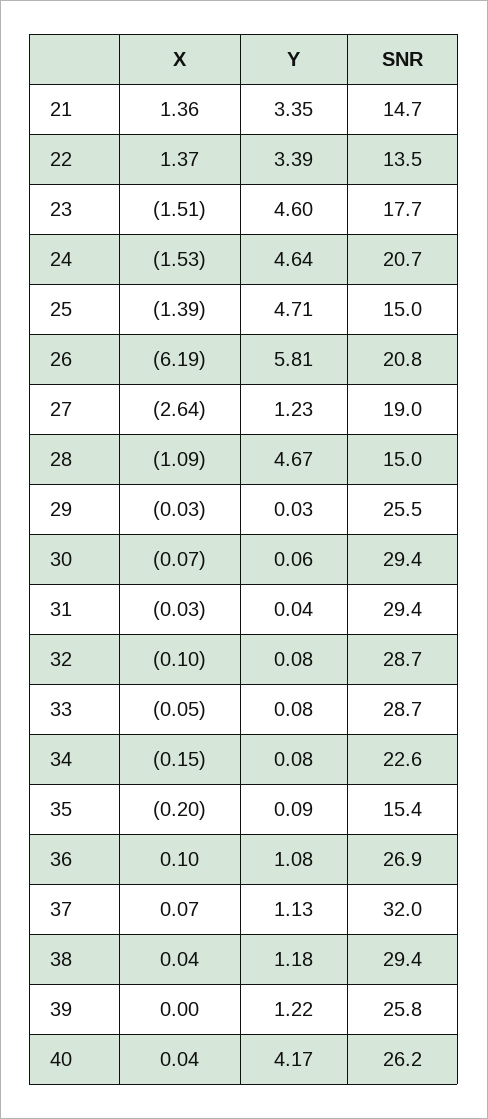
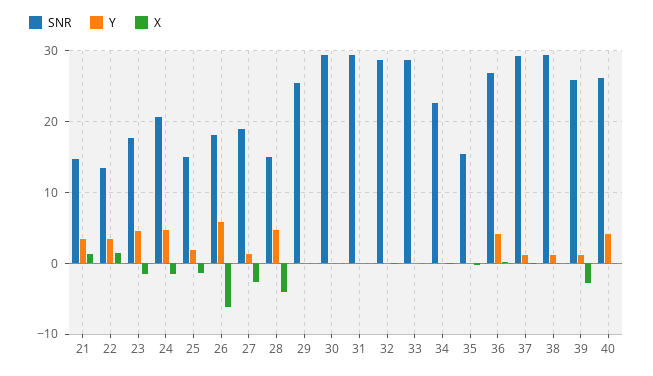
  {
    "X": {
      "21": 1.36,
      "22": 1.37,
      "23": -1.51,
      "24": -1.53,
      "25": -1.39,
      "26": -6.19,
      "27": -2.64,
-     "28": -1.09,
+     "28": -4,
      "29": -0.03,
      "30": -0.07,
      "31": -0.03,
      "32": -0.1,
      "33": -0.05,
      "34": -0.15,
      "35": -0.2,
      "36": 0.1,
      "37": 0.07,
      "38": 0.04,
-     "39": 0,
+     "39": -3,
      "40": 0.04
    },
    "Y": {
      "21": 3.35,
      "22": 3.39,
      "23": 4.6,
      "24": 4.64,
-     "25": 4.71,
+     "25": 2,
      "26": 5.81,
      "27": 1.23,
      "28": 4.67,
      "29": 0.03,
      "30": 0.06,
      "31": 0.04,
      "32": 0.08,
      "33": 0.08,
      "34": 0.08,
      "35": 0.09,
-     "36": 1.08,
+     "36": 4,
      "37": 1.13,
      "38": 1.18,
      "39": 1.22,
      "40": 4.17
    },
    "SNR": {
      "21": 14.7,
      "22": 13.5,
      "23": 17.7,
      "24": 20.7,
      "25": 15,
-     "26": 20.8,
+     "26": 18,
      "27": 19,
      "28": 15,
      "29": 25.5,
      "30": 29.4,
      "31": 29.4,
      "32": 28.7,
      "33": 28.7,
      "34": 22.6,
      "35": 15.4,
      "36": 26.9,
-     "37": 32,
+     "37": 29,
      "38": 29.4,
      "39": 25.8,
      "40": 26.2
    }
  }

